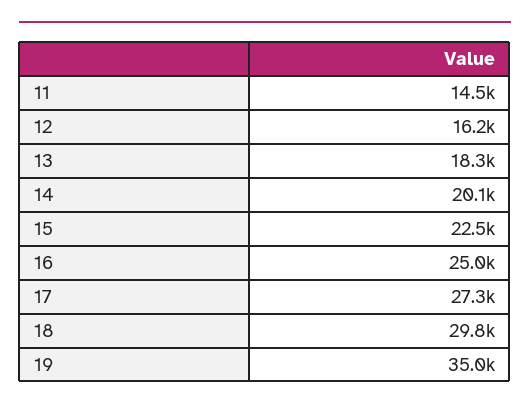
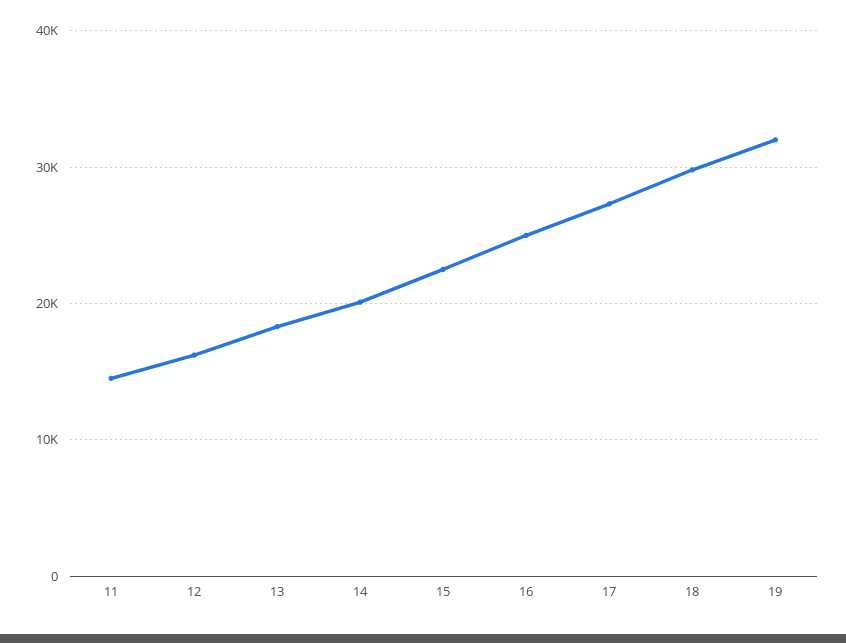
  {
    "11": 14500,
    "12": 16200,
    "13": 18300,
    "14": 20100,
    "15": 22500,
    "16": 25000,
    "17": 27300,
    "18": 29800,
-   "19": 35000
+   "19": 32000
  }

